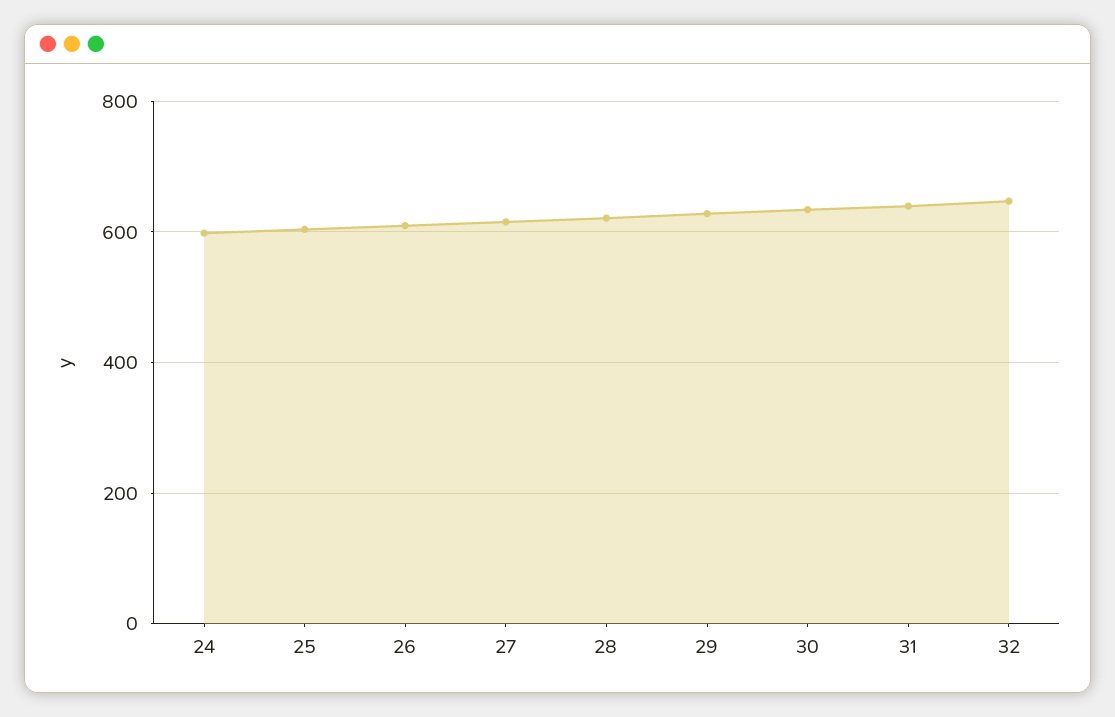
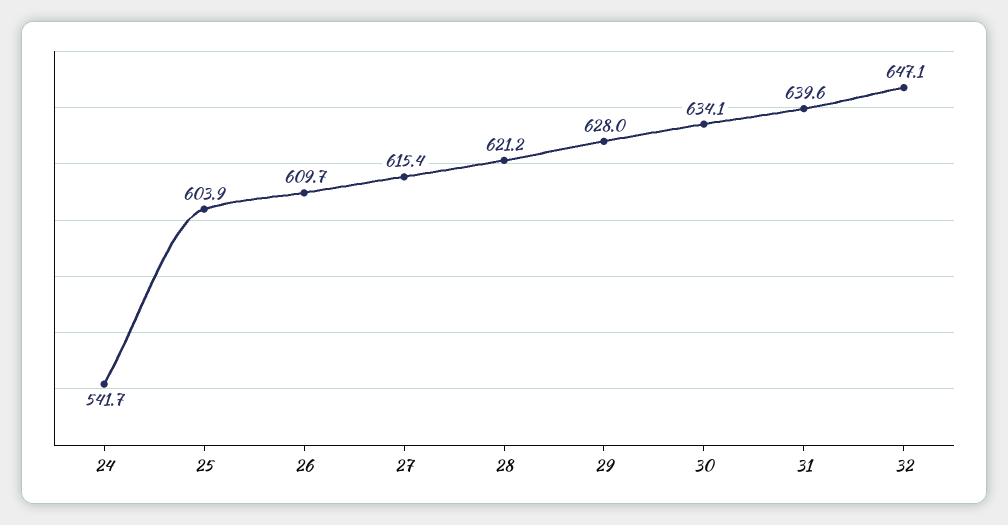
  {
-   "24": 600,
+   "24": 541.7,
    "25": 603.9,
    "26": 609.7,
    "27": 615.4,
    "28": 621.2,
    "29": 628,
    "30": 634.1,
    "31": 639.6,
    "32": 647.1
  }

